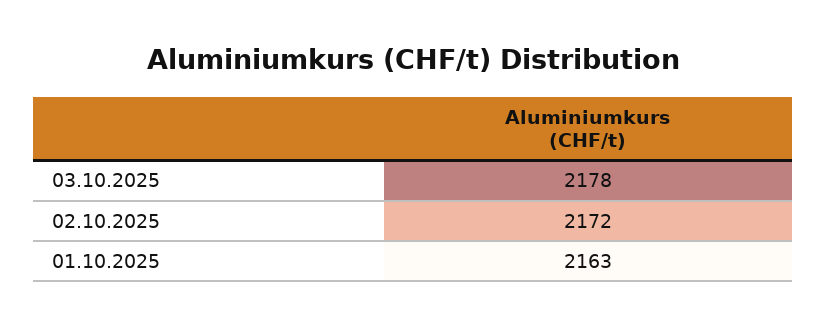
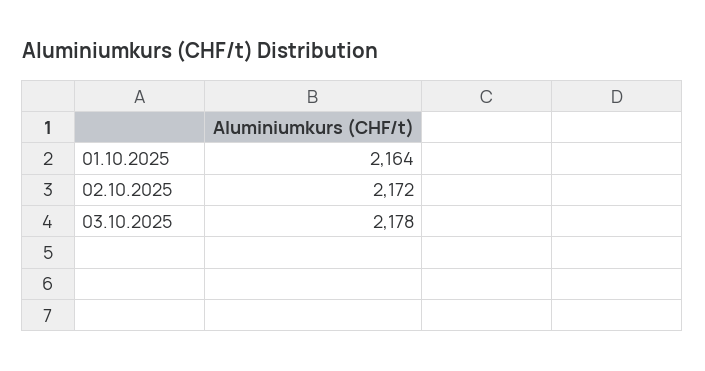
  {
    "03.10.2025": 2178,
    "02.10.2025": 2172,
-   "01.10.2025": 2163
+   "01.10.2025": 2164
  }

